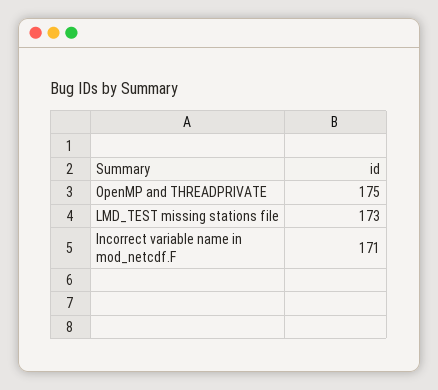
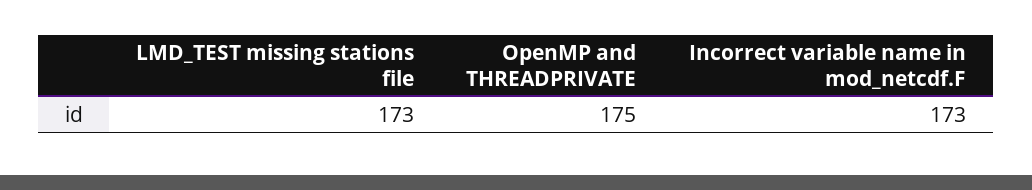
  {
    "OpenMP and THREADPRIVATE": 175,
    "LMD_TEST missing stations file": 173,
-   "Incorrect variable name in mod_netcdf.F": 171
+   "Incorrect variable name in mod_netcdf.F": 173
  }

